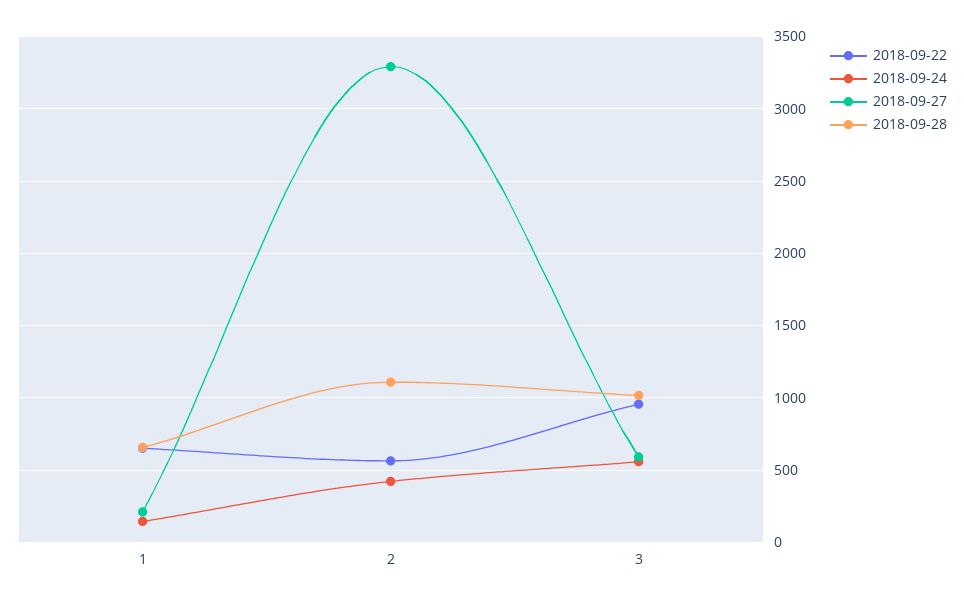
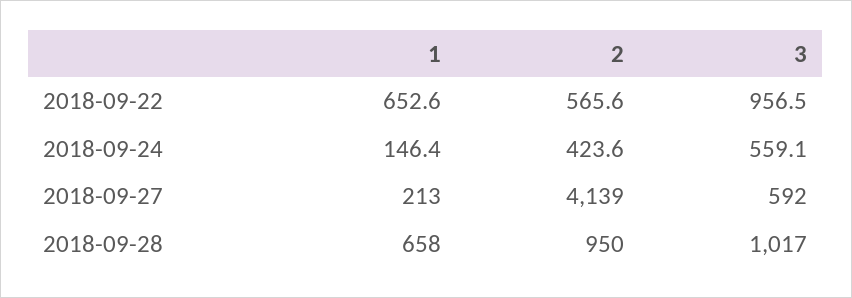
  {
    "2018-09-22": {
      "1": 652.6,
      "2": 565.6,
      "3": 956.5
    },
    "2018-09-24": {
      "1": 146.4,
      "2": 423.6,
      "3": 559.1
    },
    "2018-09-27": {
      "1": 213,
-     "2": 3300,
+     "2": 4139,
      "3": 592
    },
    "2018-09-28": {
      "1": 658,
-     "2": 1100,
+     "2": 950,
      "3": 1017
    }
  }

